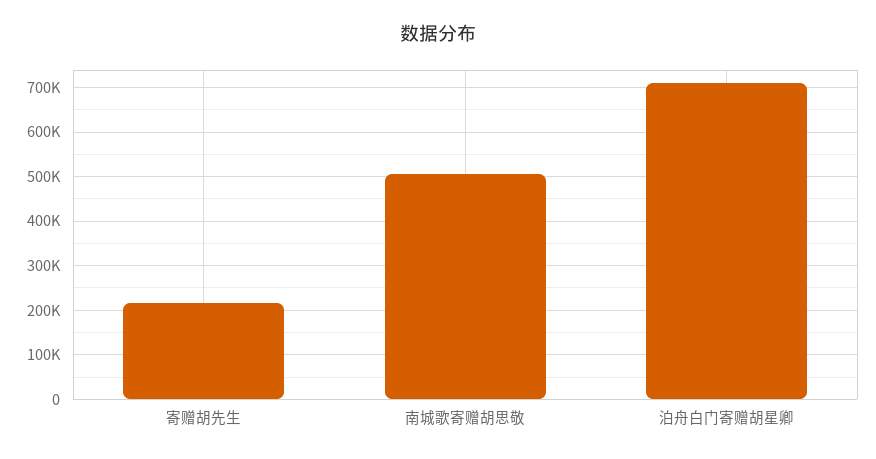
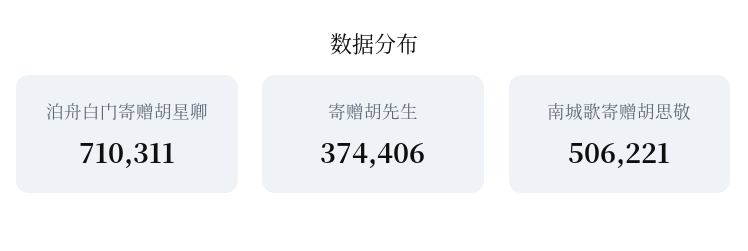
  {
-   "寄赠胡先生": 220000,
+   "寄赠胡先生": 374406,
    "南城歌寄赠胡思敬": 506221,
    "泊舟白门寄赠胡星卿": 710311
  }

